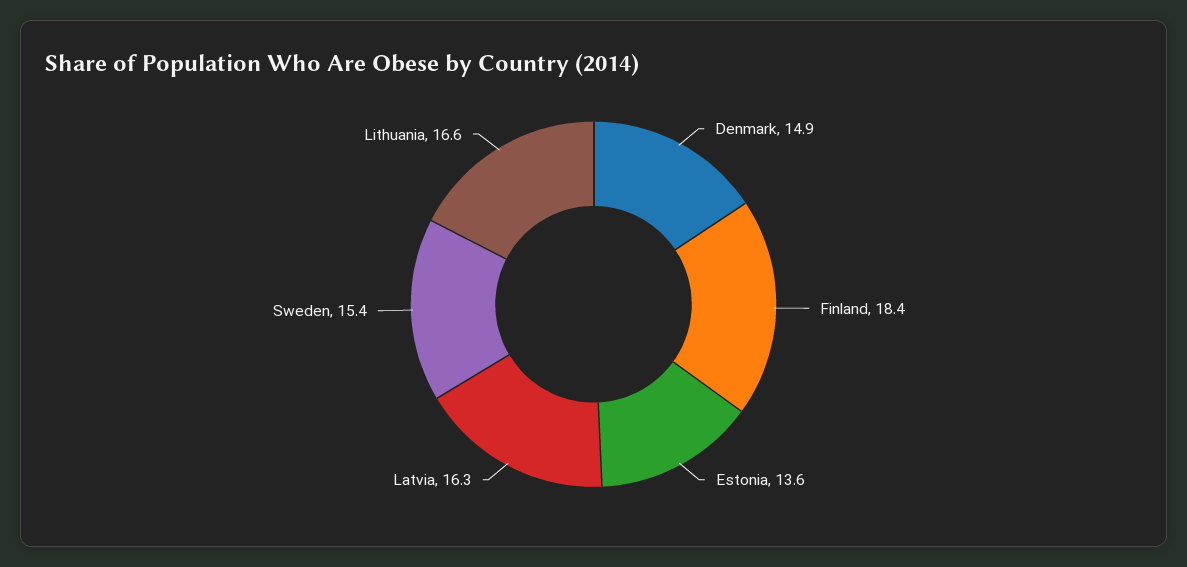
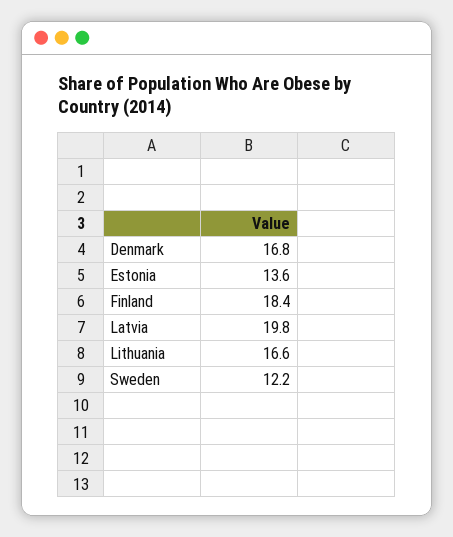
  {
-   "Denmark": 14.9,
+   "Denmark": 16.8,
    "Finland": 18.4,
    "Estonia": 13.6,
-   "Latvia": 16.3,
+   "Latvia": 19.8,
-   "Sweden": 15.4,
+   "Sweden": 12.2,
    "Lithuania": 16.6
  }

